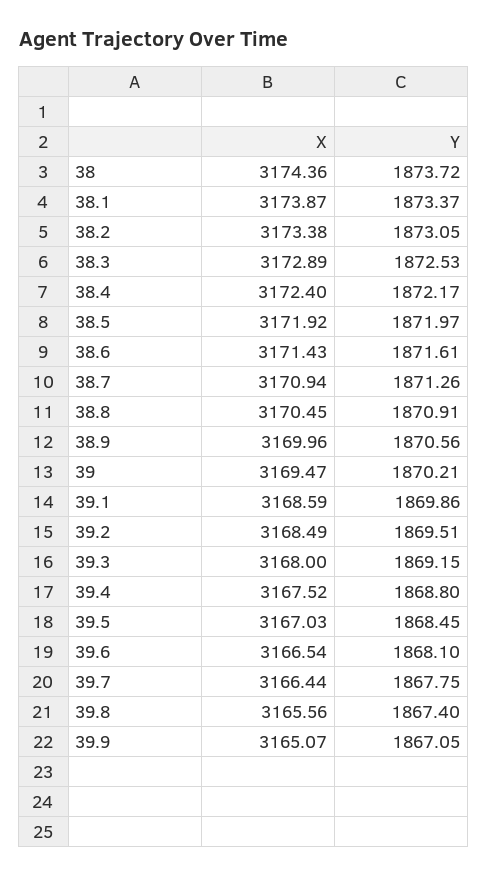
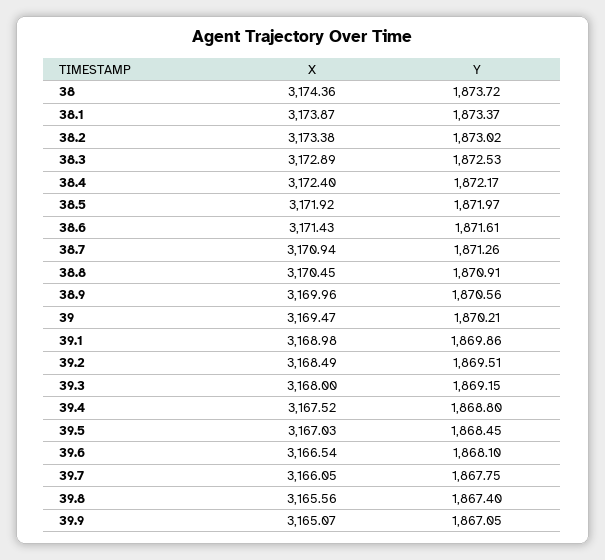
  {
    "X": {
      "38": 3174.36,
      "38.1": 3173.87,
      "38.2": 3173.38,
      "38.3": 3172.89,
      "38.4": 3172.4,
      "38.5": 3171.92,
      "38.6": 3171.43,
      "38.7": 3170.94,
      "38.8": 3170.45,
      "38.9": 3169.96,
      "39": 3169.47,
-     "39.1": 3168.59,
+     "39.1": 3168.98,
      "39.2": 3168.49,
      "39.3": 3168,
      "39.4": 3167.52,
      "39.5": 3167.03,
      "39.6": 3166.54,
-     "39.7": 3166.44,
+     "39.7": 3166.05,
      "39.8": 3165.56,
      "39.9": 3165.07
    },
    "Y": {
      "38": 1873.72,
      "38.1": 1873.37,
-     "38.2": 1873.05,
+     "38.2": 1873.02,
      "38.3": 1872.53,
      "38.4": 1872.17,
      "38.5": 1871.97,
      "38.6": 1871.61,
      "38.7": 1871.26,
      "38.8": 1870.91,
      "38.9": 1870.56,
      "39": 1870.21,
      "39.1": 1869.86,
      "39.2": 1869.51,
      "39.3": 1869.15,
      "39.4": 1868.8,
      "39.5": 1868.45,
      "39.6": 1868.1,
      "39.7": 1867.75,
      "39.8": 1867.4,
      "39.9": 1867.05
    }
  }

